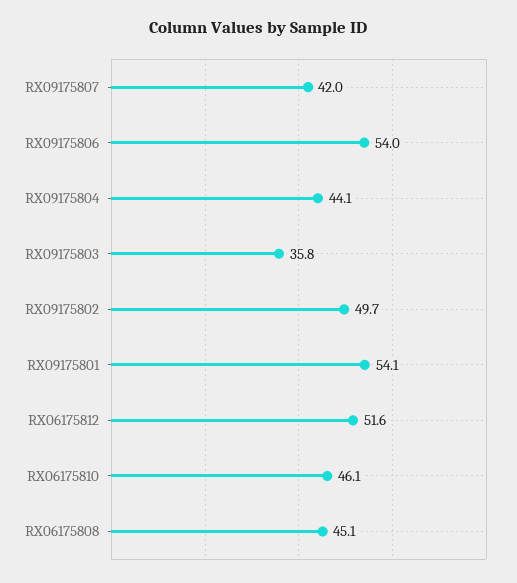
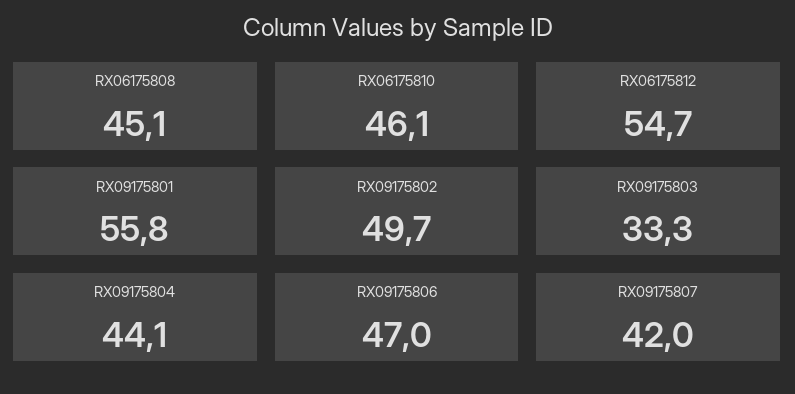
  {
    "RX09175807": 42,
-   "RX09175806": 54,
+   "RX09175806": 47,
    "RX09175804": 44.1,
-   "RX09175803": 35.8,
+   "RX09175803": 33.3,
    "RX09175802": 49.7,
-   "RX09175801": 54.1,
+   "RX09175801": 55.8,
-   "RX06175812": 51.6,
+   "RX06175812": 54.7,
    "RX06175810": 46.1,
    "RX06175808": 45.1
  }

